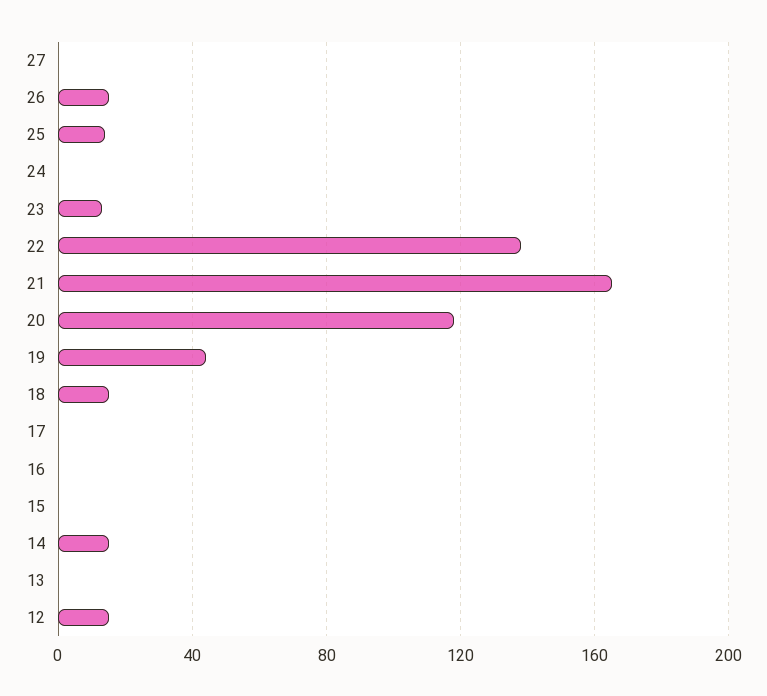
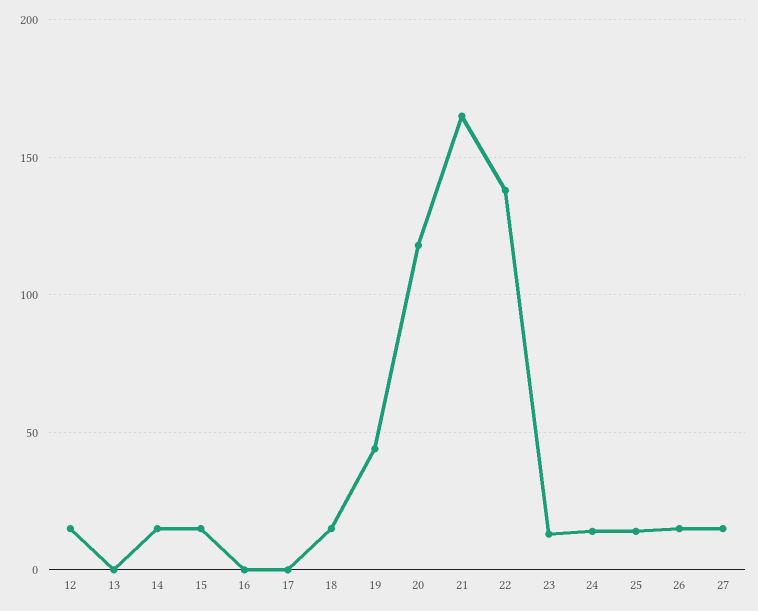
  {
-   "27": 0,
+   "27": 15,
    "26": 15,
    "25": 15,
-   "24": 0,
+   "24": 15,
    "23": 15,
    "22": 140,
    "21": 165,
    "20": 120,
    "19": 45,
    "18": 15,
    "17": 0,
    "16": 0,
-   "15": 0,
+   "15": 15,
    "14": 15,
    "13": 0,
    "12": 15
  }

